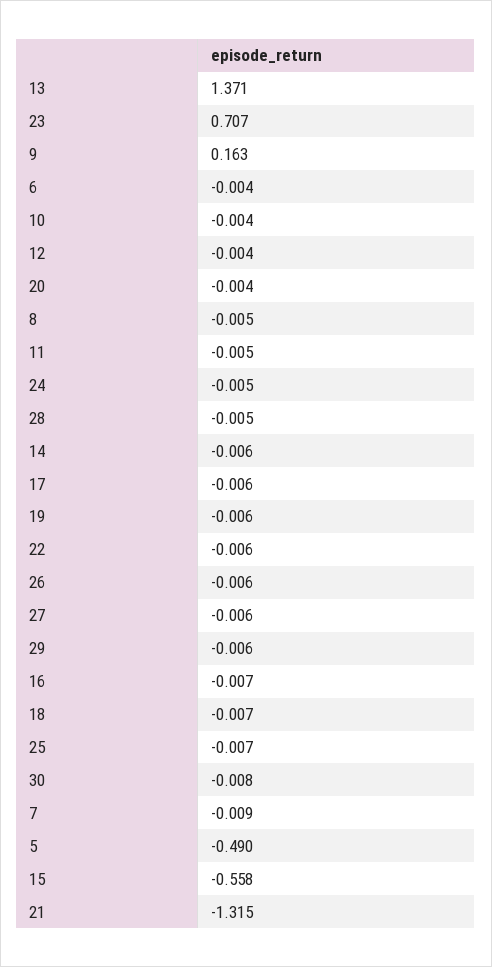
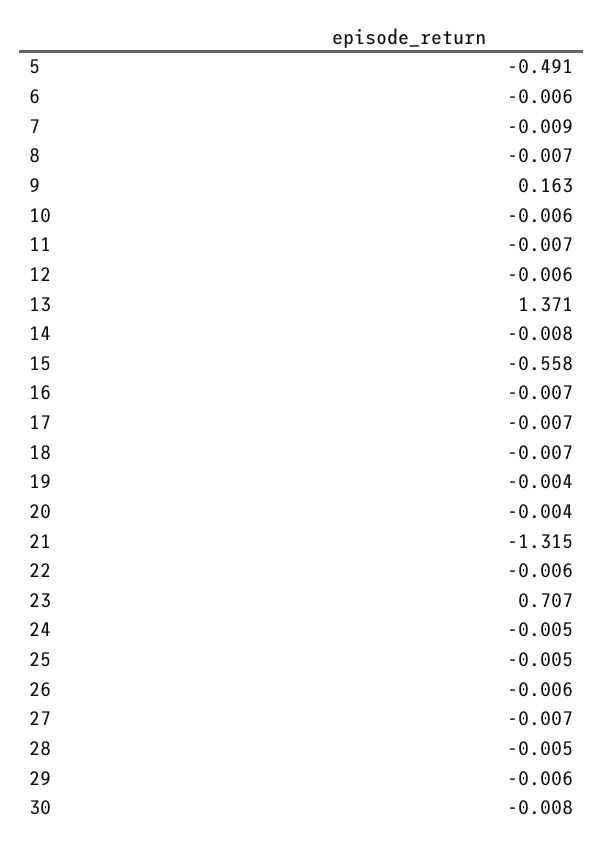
  {
    "13": 1.371,
    "23": 0.707,
    "9": 0.163,
-   "6": -0.004,
+   "6": -0.006,
-   "10": -0.004,
+   "10": -0.006,
-   "12": -0.004,
+   "12": -0.006,
    "20": -0.004,
-   "8": -0.005,
+   "8": -0.007,
-   "11": -0.005,
+   "11": -0.007,
    "24": -0.005,
    "28": -0.005,
-   "14": -0.006,
+   "14": -0.008,
-   "17": -0.006,
+   "17": -0.007,
-   "19": -0.006,
+   "19": -0.004,
    "22": -0.006,
    "26": -0.006,
-   "27": -0.006,
+   "27": -0.007,
    "29": -0.006,
    "16": -0.007,
    "18": -0.007,
-   "25": -0.007,
+   "25": -0.005,
    "30": -0.008,
    "7": -0.009,
-   "5": -0.49,
+   "5": -0.491,
    "15": -0.558,
    "21": -1.315
  }

